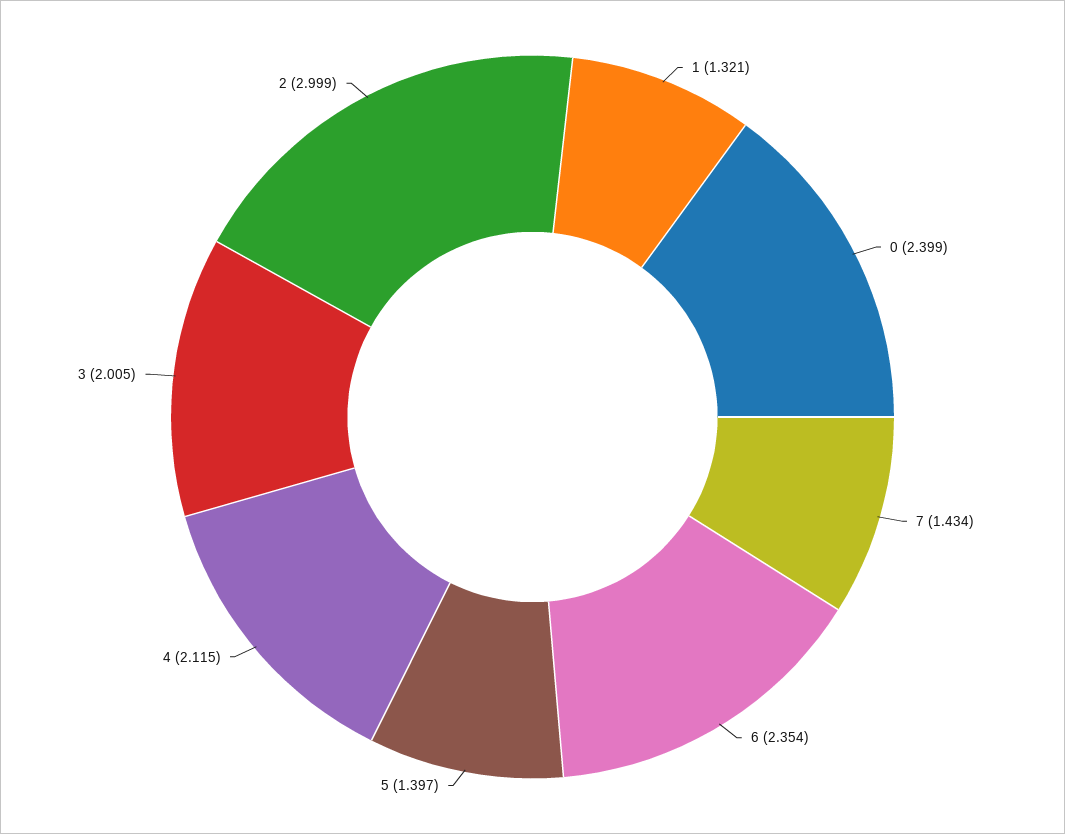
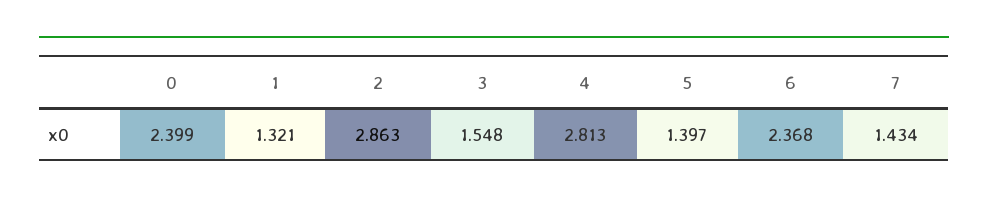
  {
    "1": 1.321,
    "0": 2.399,
    "7": 1.434,
-   "6": 2.354,
+   "6": 2.368,
    "5": 1.397,
-   "4": 2.115,
+   "4": 2.813,
-   "3": 2.005,
+   "3": 1.548,
-   "2": 2.999
+   "2": 2.863
  }

